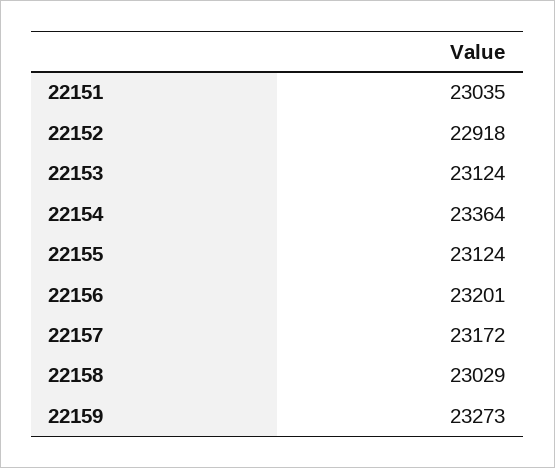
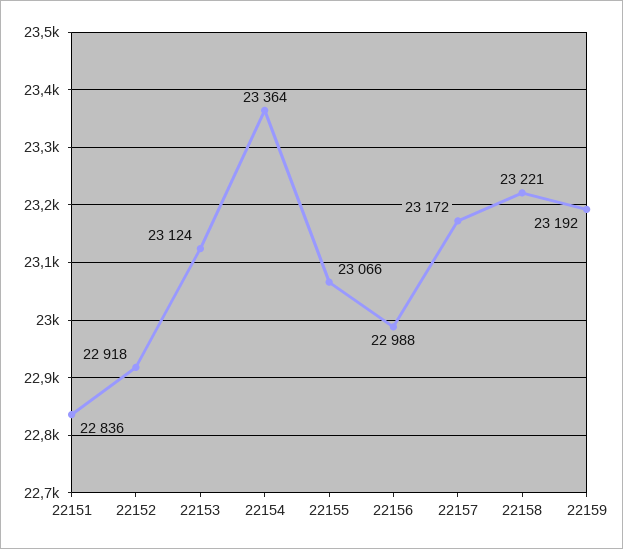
  {
-   "22151": 23035,
+   "22151": 22836,
    "22152": 22918,
    "22153": 23124,
    "22154": 23364,
-   "22155": 23124,
+   "22155": 23066,
-   "22156": 23201,
+   "22156": 22988,
    "22157": 23172,
-   "22158": 23029,
+   "22158": 23221,
-   "22159": 23273
+   "22159": 23192
  }

